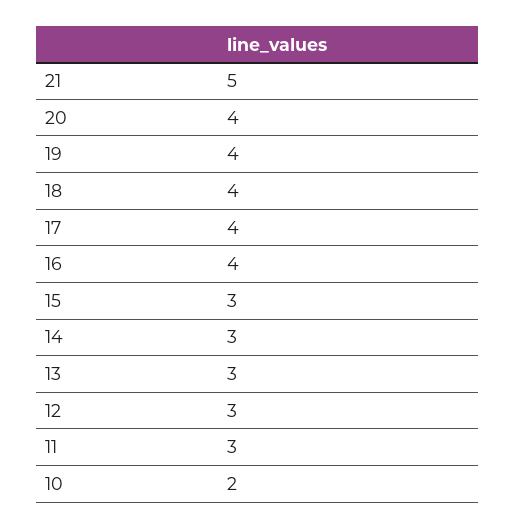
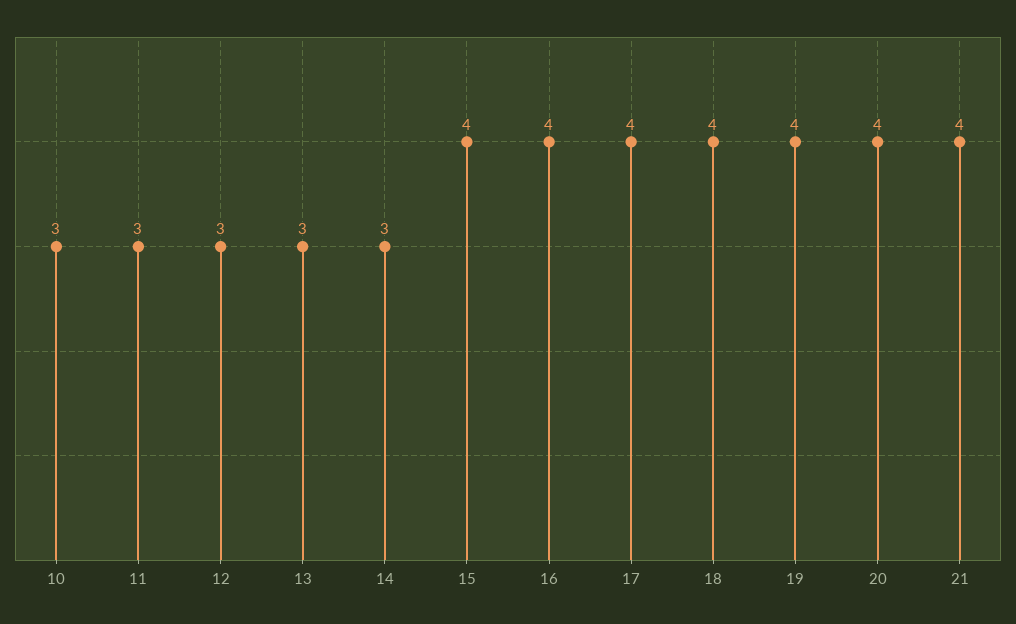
  {
-   "21": 5,
+   "21": 4,
    "20": 4,
    "19": 4,
    "18": 4,
    "17": 4,
    "16": 4,
-   "15": 3,
+   "15": 4,
    "14": 3,
    "13": 3,
    "12": 3,
    "11": 3,
-   "10": 2
+   "10": 3
  }

